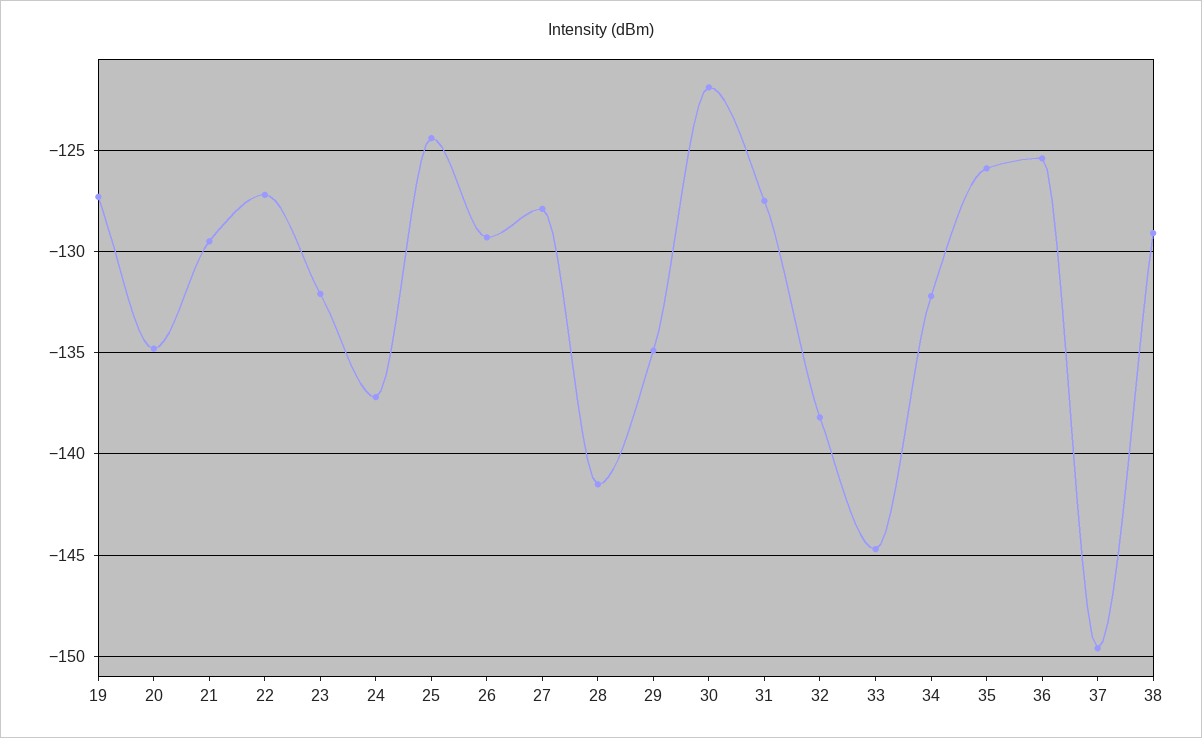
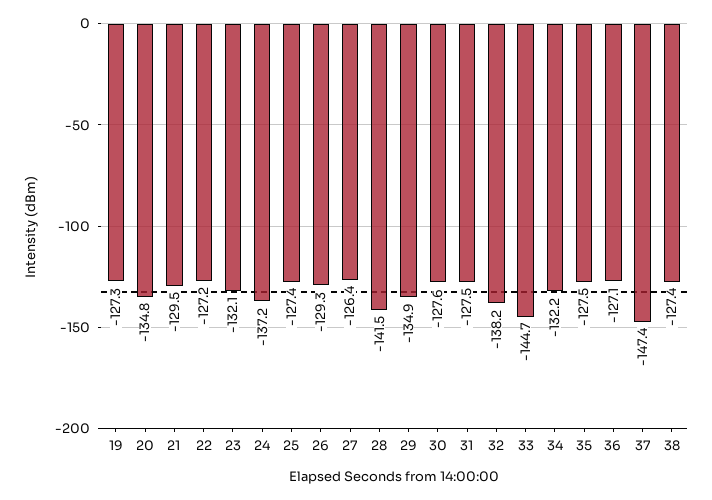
  {
    "19": -127.3,
    "20": -134.8,
    "21": -129.5,
    "22": -127.2,
    "23": -132.1,
    "24": -137.2,
-   "25": -124.5,
+   "25": -127.4,
    "26": -129.3,
-   "27": -128,
+   "27": -126.4,
    "28": -141.5,
    "29": -134.9,
-   "30": -122,
+   "30": -127.6,
    "31": -127.5,
    "32": -138.2,
    "33": -144.7,
    "34": -132.2,
-   "35": -126,
+   "35": -127.5,
-   "36": -125.5,
+   "36": -127.1,
-   "37": -149.5,
+   "37": -147.4,
-   "38": -129
+   "38": -127.4
  }

